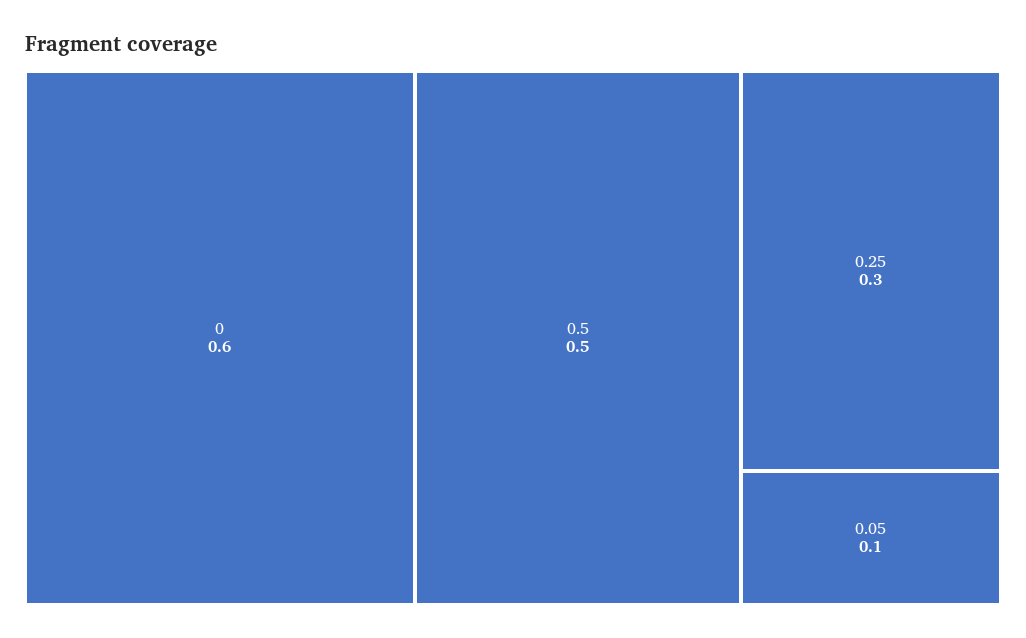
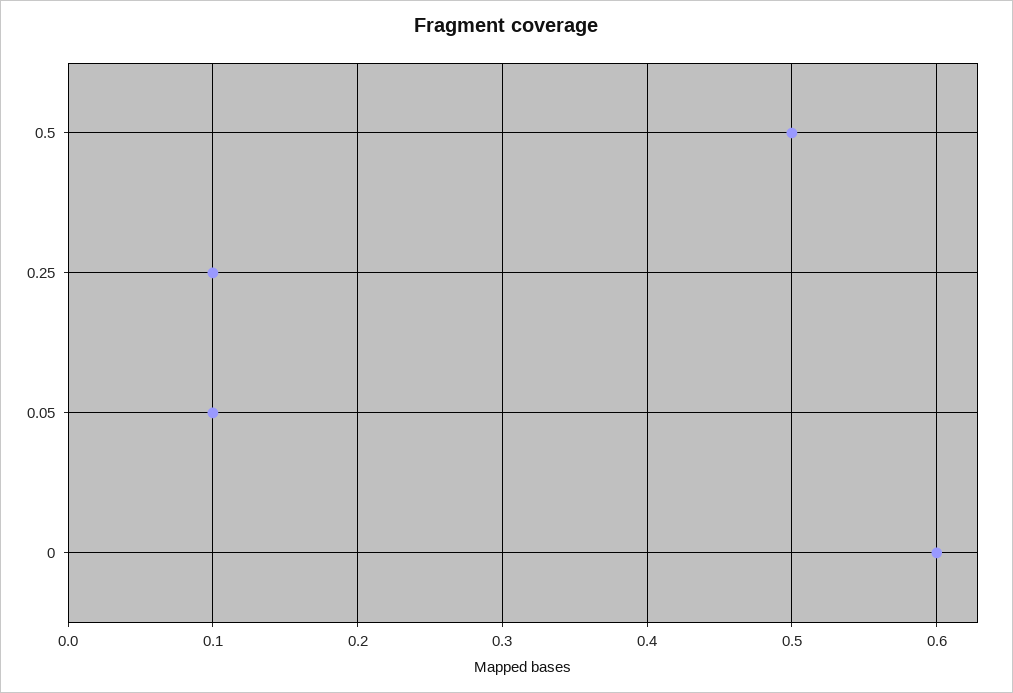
  {
    "0": 0.6,
    "0.5": 0.5,
-   "0.25": 0.3,
+   "0.25": 0.1,
    "0.05": 0.1
  }

